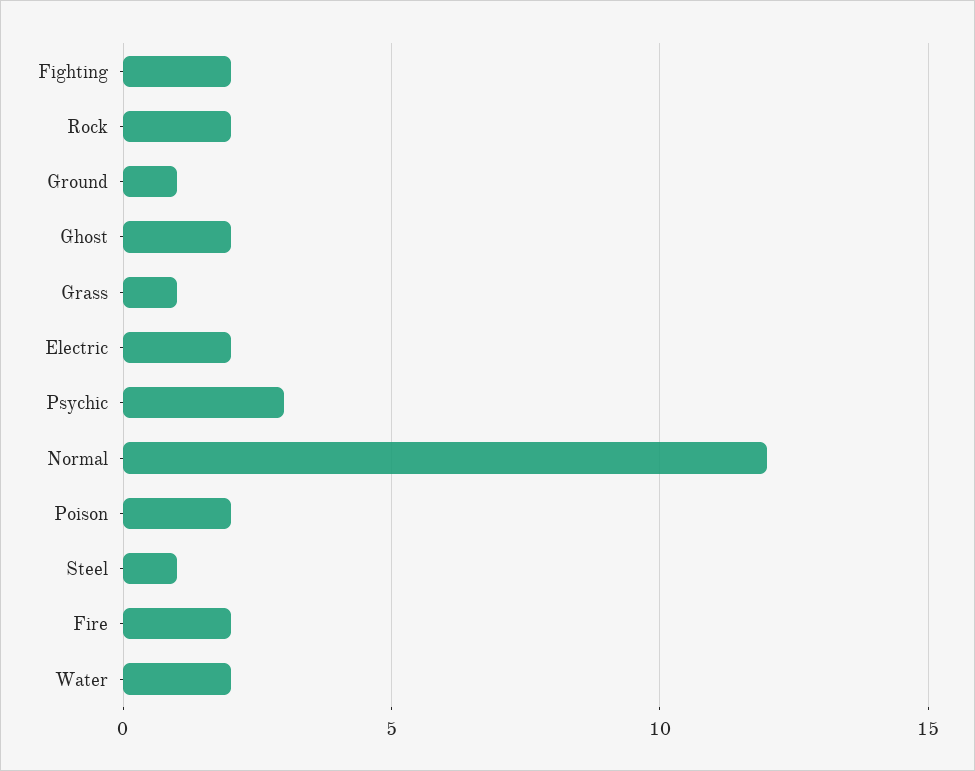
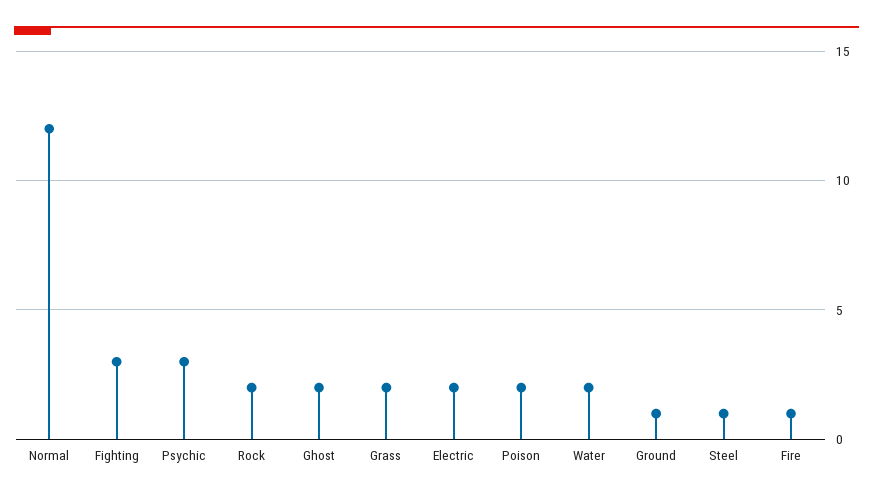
  {
-   "Fighting": 2,
+   "Fighting": 3,
    "Rock": 2,
    "Ground": 1,
    "Ghost": 2,
-   "Grass": 1,
+   "Grass": 2,
    "Electric": 2,
    "Psychic": 3,
    "Normal": 12,
    "Poison": 2,
    "Steel": 1,
-   "Fire": 2,
+   "Fire": 1,
    "Water": 2
  }

